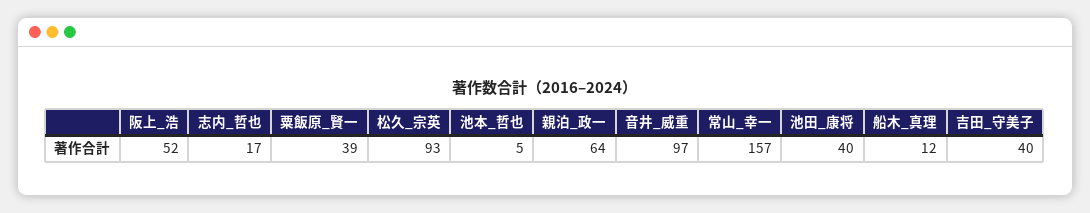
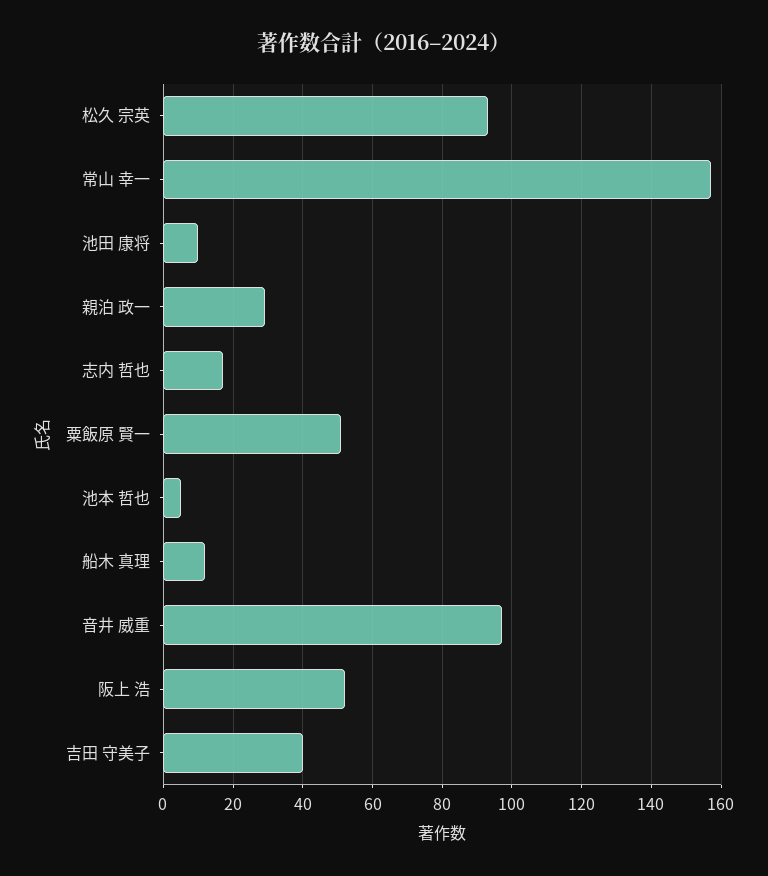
  {
    "阪上_浩": 52,
    "志内_哲也": 17,
-   "粟飯原_賢一": 39,
+   "粟飯原_賢一": 50,
    "松久_宗英": 93,
    "池本_哲也": 5,
-   "親泊_政一": 64,
+   "親泊_政一": 30,
    "音井_威重": 97,
    "常山_幸一": 157,
-   "池田_康将": 40,
+   "池田_康将": 10,
    "船木_真理": 12,
    "吉田_守美子": 40
  }

